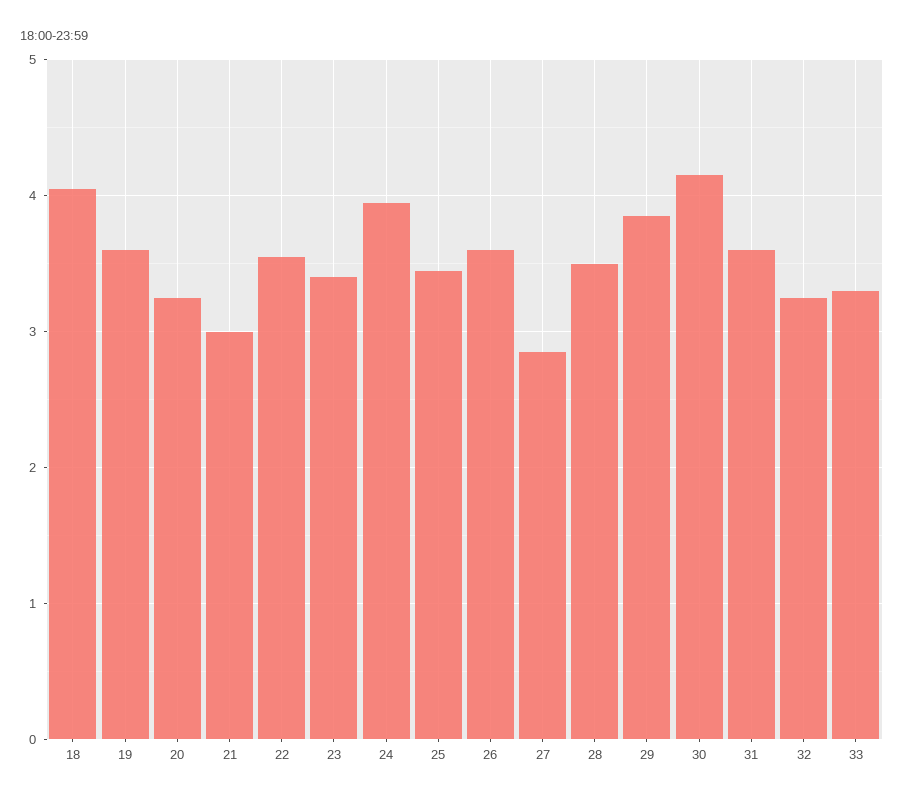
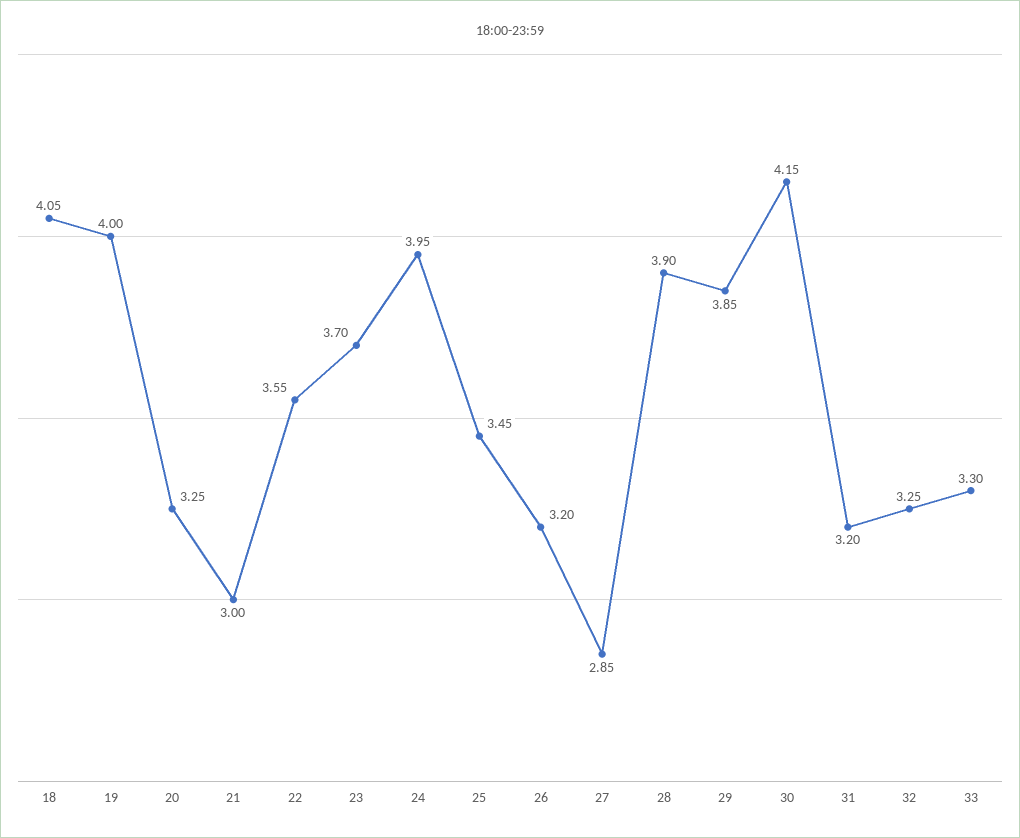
  {
    "18": 4.05,
-   "19": 3.6,
+   "19": 4,
    "20": 3.25,
    "21": 3,
    "22": 3.55,
-   "23": 3.4,
+   "23": 3.7,
    "24": 3.95,
    "25": 3.45,
-   "26": 3.6,
+   "26": 3.2,
    "27": 2.85,
-   "28": 3.5,
+   "28": 3.9,
    "29": 3.85,
    "30": 4.15,
-   "31": 3.6,
+   "31": 3.2,
    "32": 3.25,
    "33": 3.3
  }

